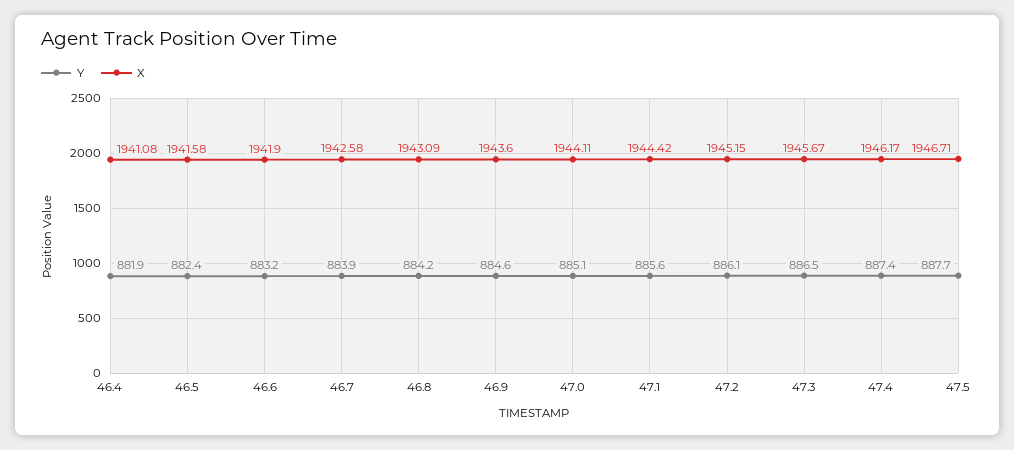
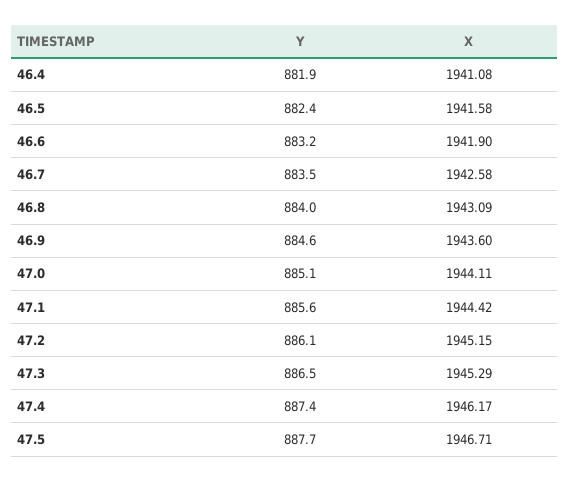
  {
    "Y": {
      "46.4": 881.9,
      "46.5": 882.4,
      "46.6": 883.2,
-     "46.7": 883.9,
+     "46.7": 883.5,
-     "46.8": 884.2,
+     "46.8": 884,
      "46.9": 884.6,
      "47.0": 885.1,
      "47.1": 885.6,
      "47.2": 886.1,
      "47.3": 886.5,
      "47.4": 887.4,
      "47.5": 887.7
    },
    "X": {
      "46.4": 1941.08,
      "46.5": 1941.58,
      "46.6": 1941.9,
      "46.7": 1942.58,
      "46.8": 1943.09,
      "46.9": 1943.6,
      "47.0": 1944.11,
      "47.1": 1944.42,
      "47.2": 1945.15,
-     "47.3": 1945.67,
+     "47.3": 1945.29,
      "47.4": 1946.17,
      "47.5": 1946.71
    }
  }

